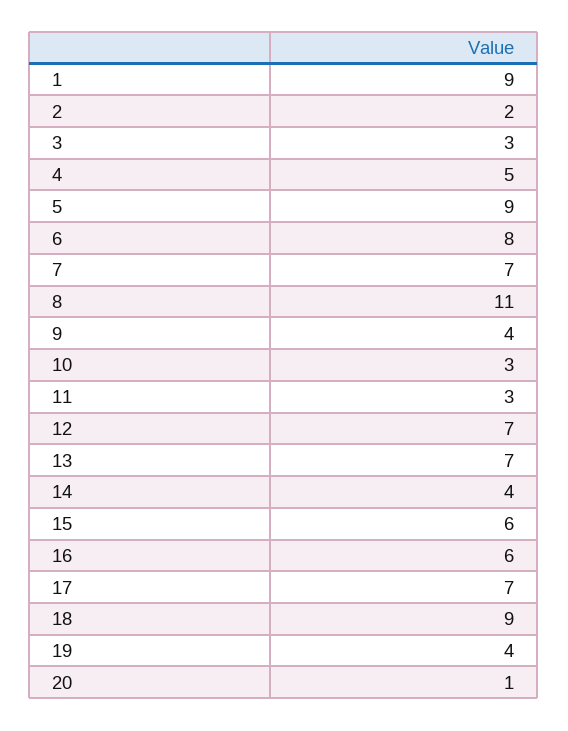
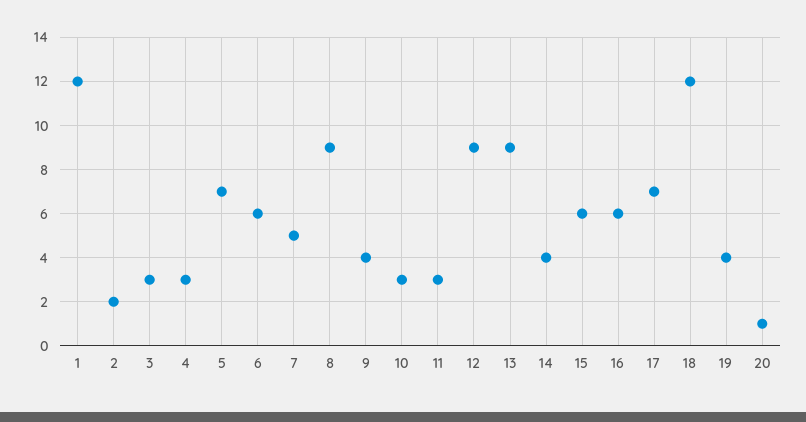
  {
-   "1": 9,
+   "1": 12,
    "2": 2,
    "3": 3,
-   "4": 5,
+   "4": 3,
-   "5": 9,
+   "5": 7,
-   "6": 8,
+   "6": 6,
-   "7": 7,
+   "7": 5,
-   "8": 11,
+   "8": 9,
    "9": 4,
    "10": 3,
    "11": 3,
-   "12": 7,
+   "12": 9,
-   "13": 7,
+   "13": 9,
    "14": 4,
    "15": 6,
    "16": 6,
    "17": 7,
-   "18": 9,
+   "18": 12,
    "19": 4,
    "20": 1
  }

